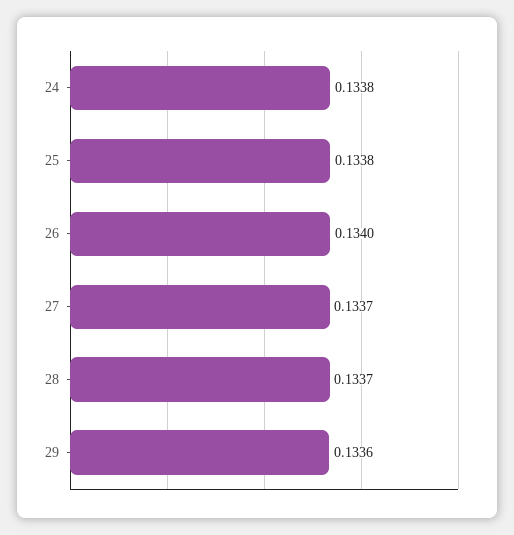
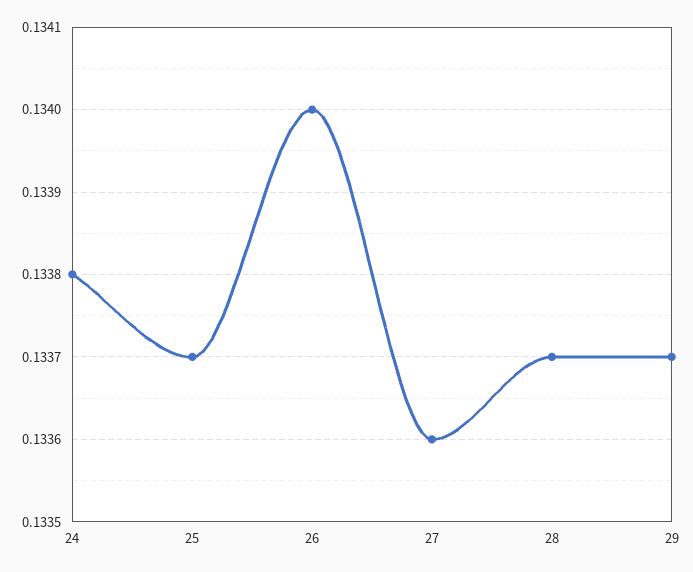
  {
    "24": 0.1338,
-   "25": 0.1338,
+   "25": 0.1337,
    "26": 0.134,
-   "27": 0.1337,
+   "27": 0.1336,
    "28": 0.1337,
-   "29": 0.1336
+   "29": 0.1337
  }

